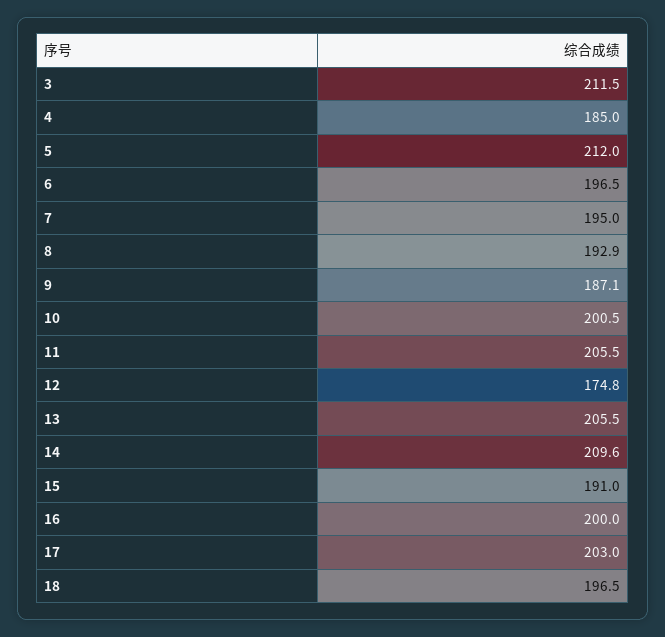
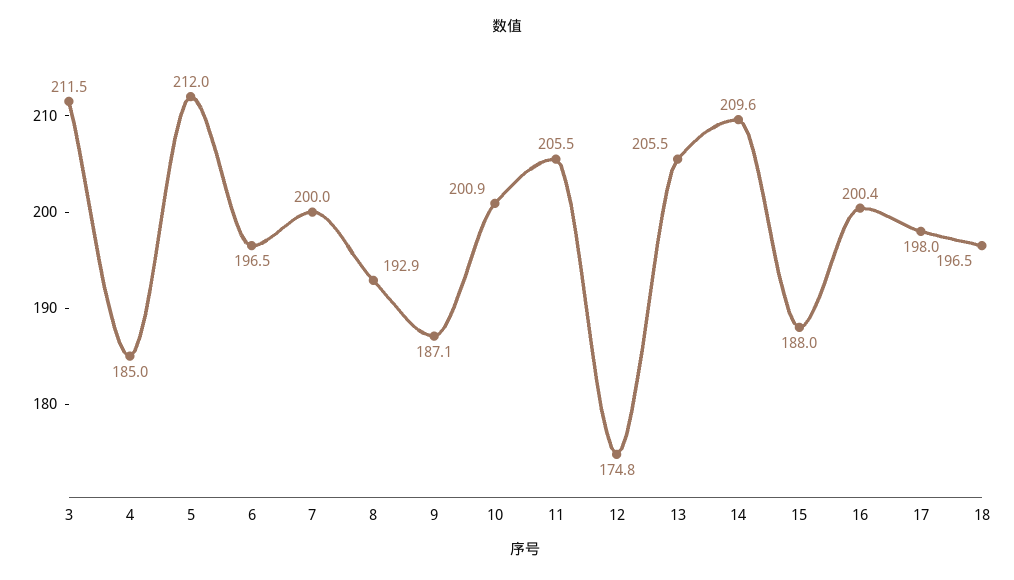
  {
    "3": 211.5,
    "4": 185,
    "5": 212,
    "6": 196.5,
-   "7": 195,
+   "7": 200,
    "8": 192.9,
    "9": 187.1,
-   "10": 200.5,
+   "10": 200.9,
    "11": 205.5,
    "12": 174.8,
    "13": 205.5,
    "14": 209.6,
-   "15": 191,
+   "15": 188,
-   "16": 200,
+   "16": 200.4,
-   "17": 203,
+   "17": 198,
    "18": 196.5
  }

